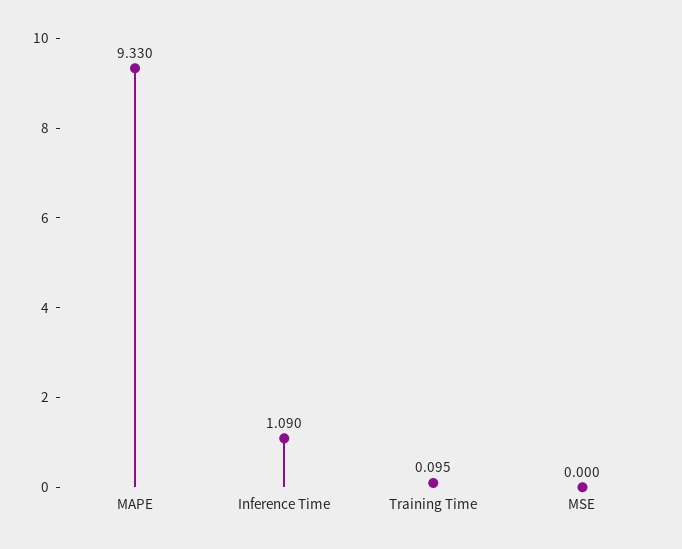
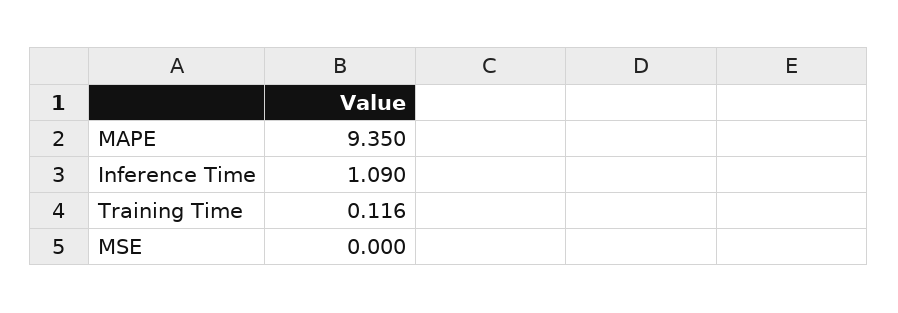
  {
-   "MAPE": 9.33,
+   "MAPE": 9.35,
    "Inference Time": 1.09,
-   "Training Time": 0.095,
+   "Training Time": 0.116,
    "MSE": 0
  }

